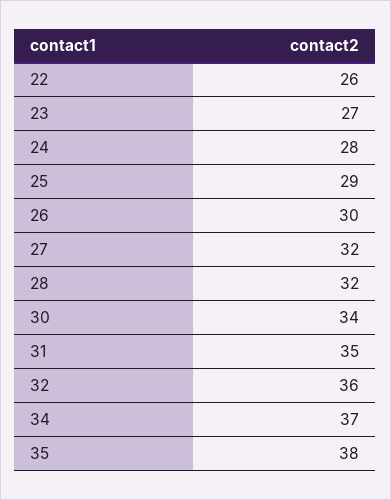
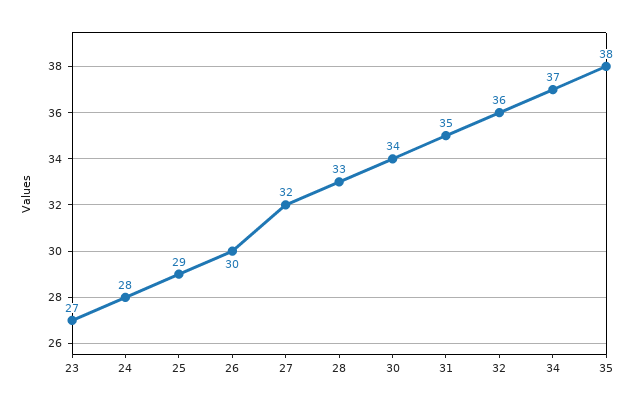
  {
-   "22": 26,
    "23": 27,
    "24": 28,
    "25": 29,
    "26": 30,
    "27": 32,
-   "28": 32,
+   "28": 33,
    "30": 34,
    "31": 35,
    "32": 36,
    "34": 37,
    "35": 38
  }

